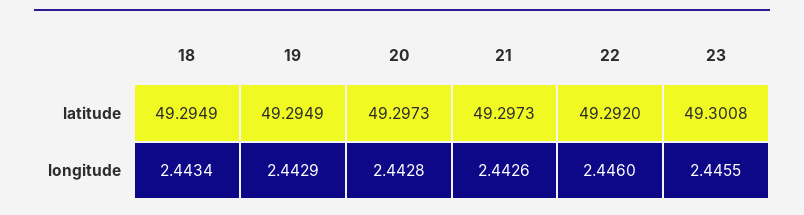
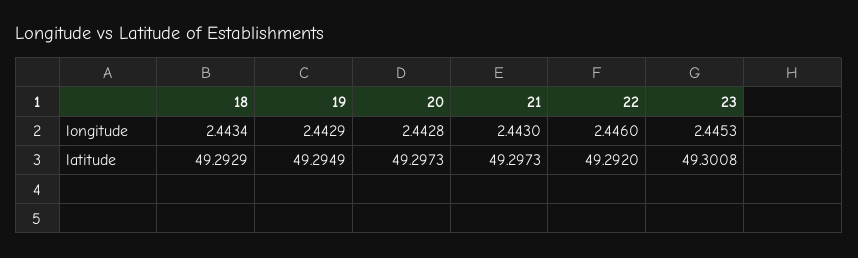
  {
    "18": {
-     "latitude": 49.2949,
+     "latitude": 49.2929,
      "longitude": 2.4434
    },
    "19": {
      "latitude": 49.2949,
      "longitude": 2.4429
    },
    "20": {
      "latitude": 49.2973,
      "longitude": 2.4428
    },
    "21": {
      "latitude": 49.2973,
-     "longitude": 2.4426
+     "longitude": 2.443
    },
    "22": {
      "latitude": 49.292,
      "longitude": 2.446
    },
    "23": {
      "latitude": 49.3008,
-     "longitude": 2.4455
+     "longitude": 2.4453
    }
  }

